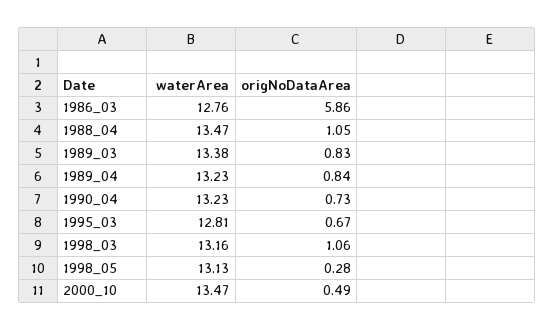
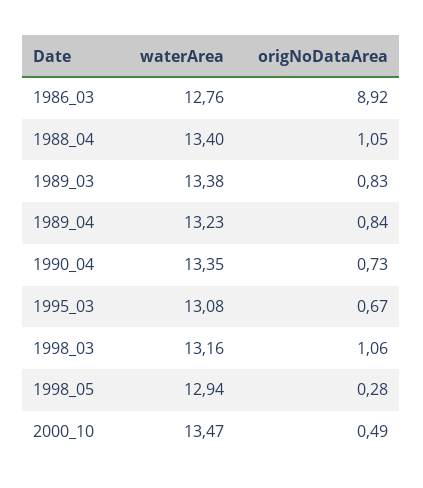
  {
    "waterArea": {
      "1986_03": 12.76,
-     "1988_04": 13.47,
+     "1988_04": 13.4,
      "1989_03": 13.38,
      "1989_04": 13.23,
-     "1990_04": 13.23,
+     "1990_04": 13.35,
-     "1995_03": 12.81,
+     "1995_03": 13.08,
      "1998_03": 13.16,
-     "1998_05": 13.13,
+     "1998_05": 12.94,
      "2000_10": 13.47
    },
    "origNoDataArea": {
-     "1986_03": 5.86,
+     "1986_03": 8.92,
      "1988_04": 1.05,
      "1989_03": 0.83,
      "1989_04": 0.84,
      "1990_04": 0.73,
      "1995_03": 0.67,
      "1998_03": 1.06,
      "1998_05": 0.28,
      "2000_10": 0.49
    }
  }

